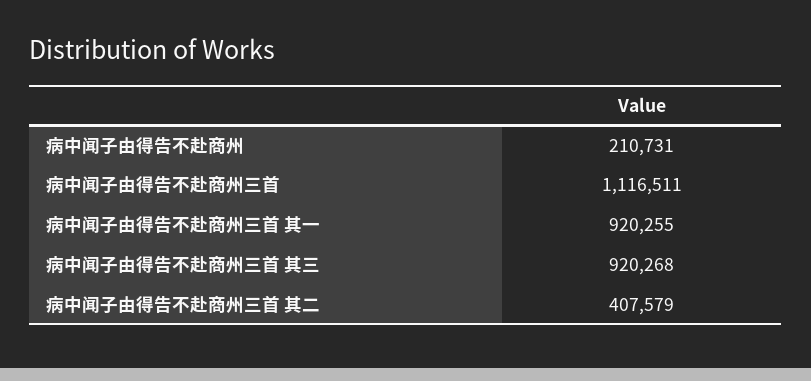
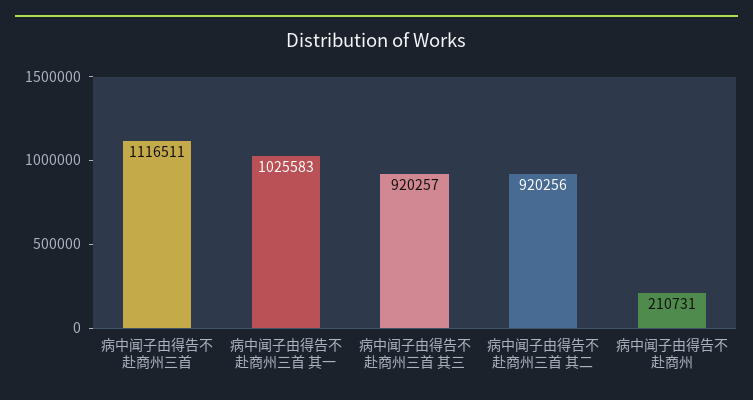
  {
    "病中闻子由得告不赴商州": 210731,
    "病中闻子由得告不赴商州三首": 1116511,
-   "病中闻子由得告不赴商州三首 其一": 920255,
+   "病中闻子由得告不赴商州三首 其一": 1025583,
-   "病中闻子由得告不赴商州三首 其三": 920268,
+   "病中闻子由得告不赴商州三首 其三": 920257,
-   "病中闻子由得告不赴商州三首 其二": 407579
+   "病中闻子由得告不赴商州三首 其二": 920256
  }

